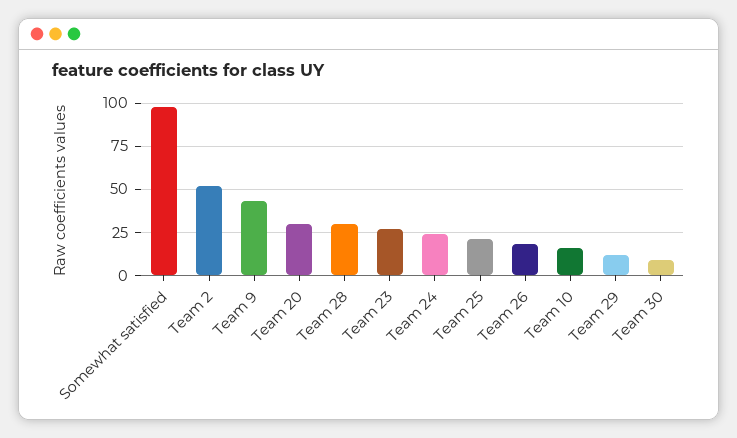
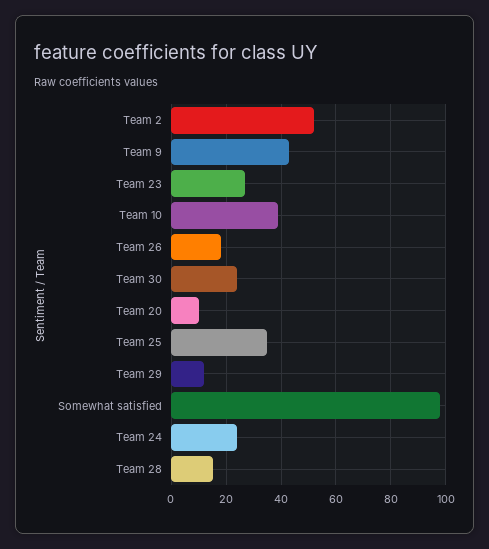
  {
    "Somewhat satisfied": 100,
    "Team 2": 50,
    "Team 9": 45,
-   "Team 20": 30,
+   "Team 20": 10,
-   "Team 28": 30,
+   "Team 28": 15,
    "Team 23": 25,
    "Team 24": 25,
-   "Team 25": 20,
+   "Team 25": 35,
    "Team 26": 20,
-   "Team 10": 15,
+   "Team 10": 40,
    "Team 29": 10,
-   "Team 30": 10
+   "Team 30": 25
  }

